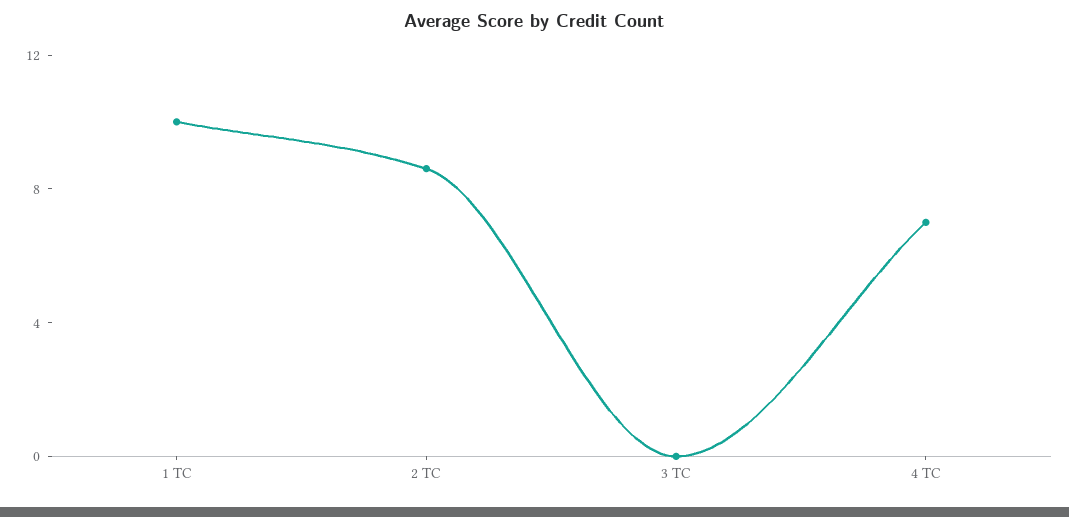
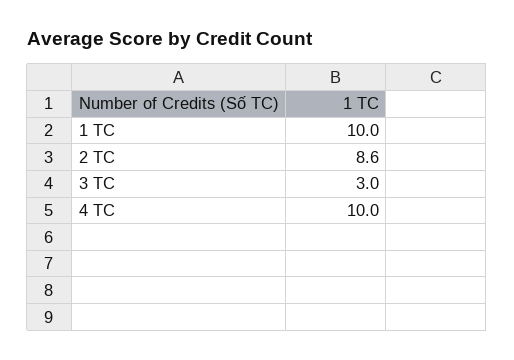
  {
    "1 TC": 10,
    "2 TC": 8.6,
-   "3 TC": 0,
+   "3 TC": 3,
-   "4 TC": 7
+   "4 TC": 10
  }

